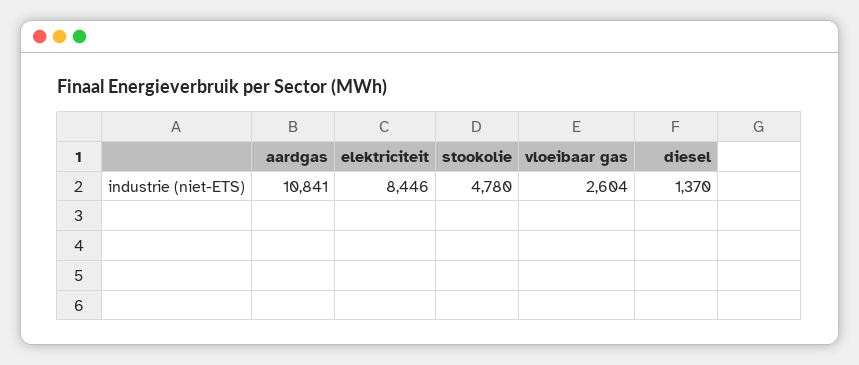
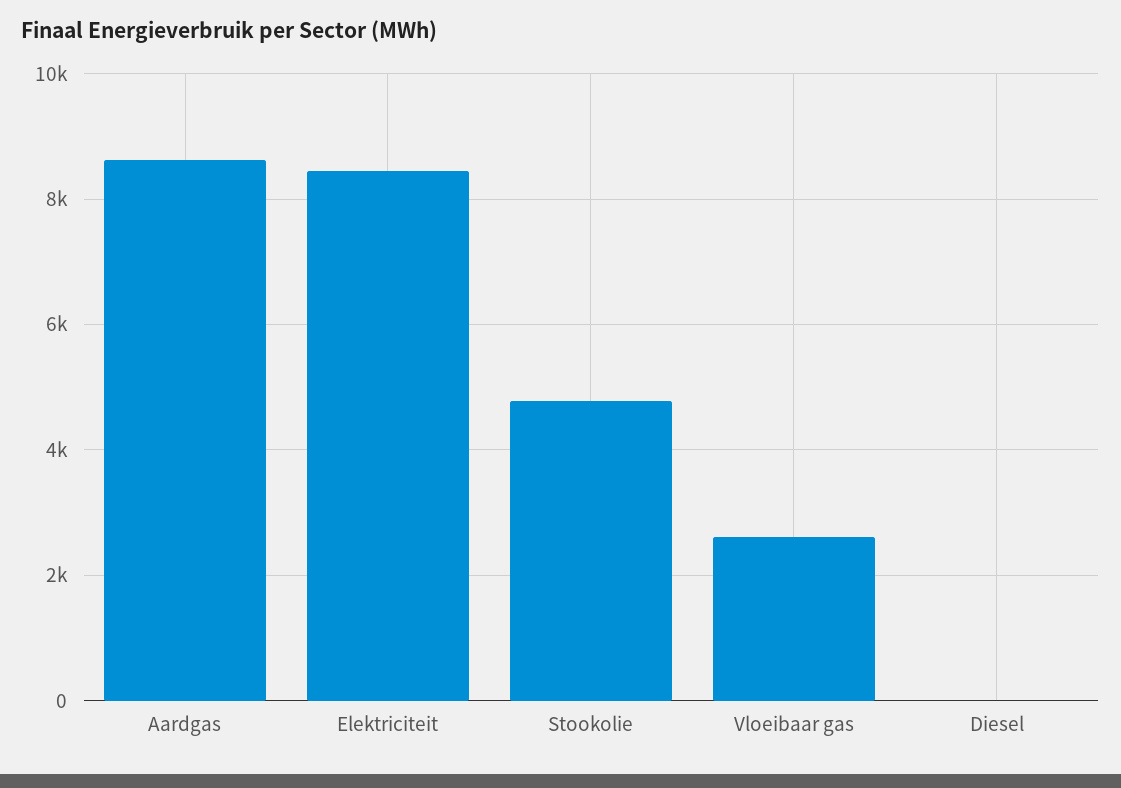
  {
-   "aardgas": 10841,
+   "aardgas": 8600,
    "elektriciteit": 8446,
    "stookolie": 4780,
    "vloeibaar gas": 2604,
-   "diesel": 1370
+   "diesel": 0
  }

